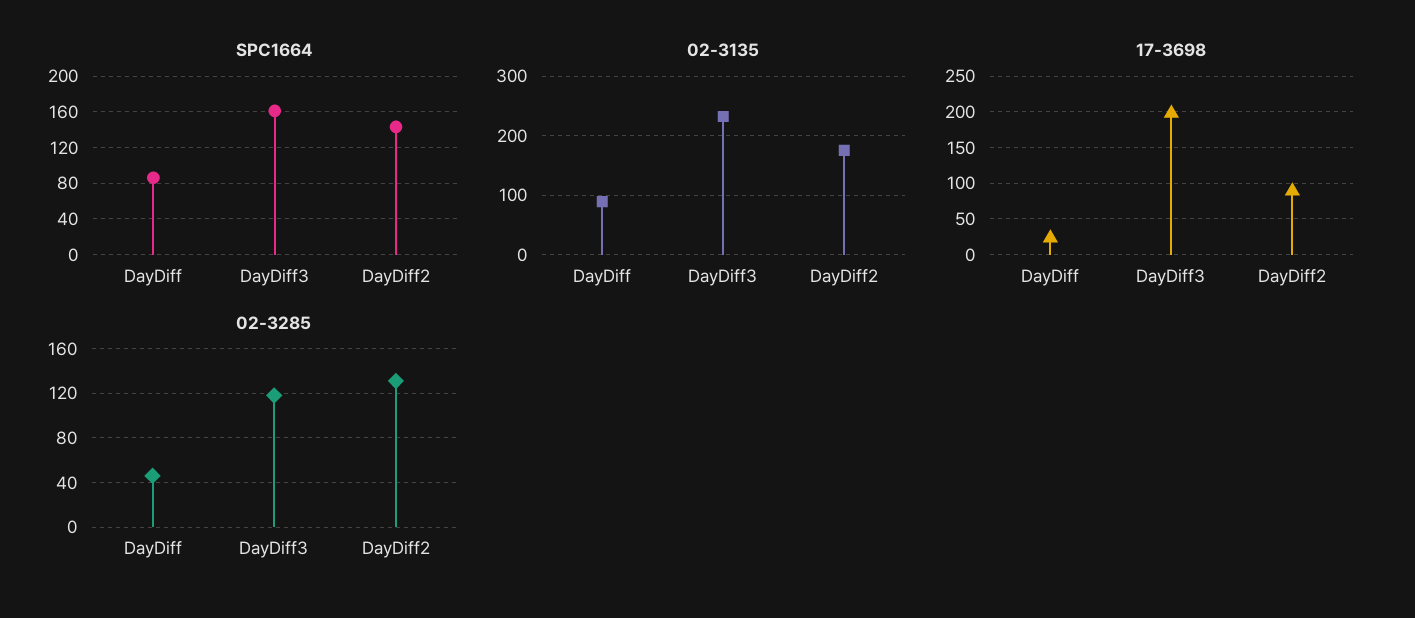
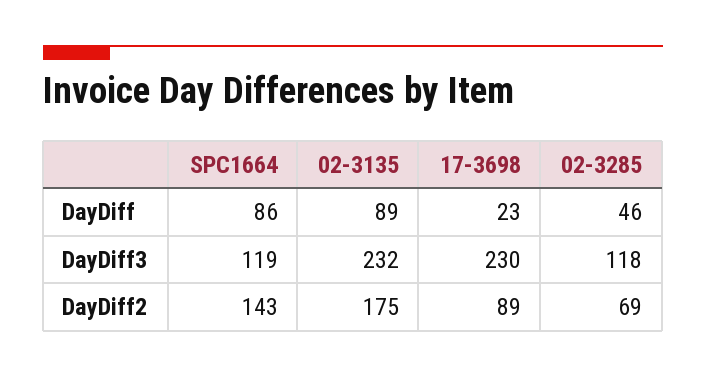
  {
    "SPC1664": {
      "DayDiff": 86,
-     "DayDiff3": 160,
+     "DayDiff3": 119,
      "DayDiff2": 143
    },
    "02-3135": {
      "DayDiff": 89,
      "DayDiff3": 232,
      "DayDiff2": 175
    },
    "17-3698": {
      "DayDiff": 23,
-     "DayDiff3": 200,
+     "DayDiff3": 230,
      "DayDiff2": 89
    },
    "02-3285": {
      "DayDiff": 46,
      "DayDiff3": 118,
-     "DayDiff2": 130
+     "DayDiff2": 69
    }
  }

